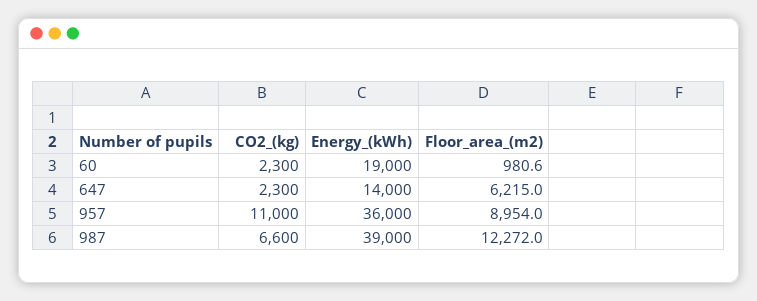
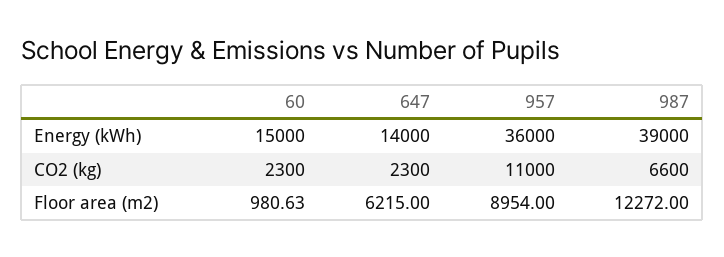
  {
    "CO2_(kg)": {
      "60": 2300,
      "647": 2300,
      "957": 11000,
      "987": 6600
    },
    "Energy_(kWh)": {
-     "60": 19000,
+     "60": 15000,
      "647": 14000,
      "957": 36000,
      "987": 39000
    },
    "Floor_area_(m2)": {
      "60": 980.63,
      "647": 6215,
      "957": 8954,
      "987": 12272
    }
  }

